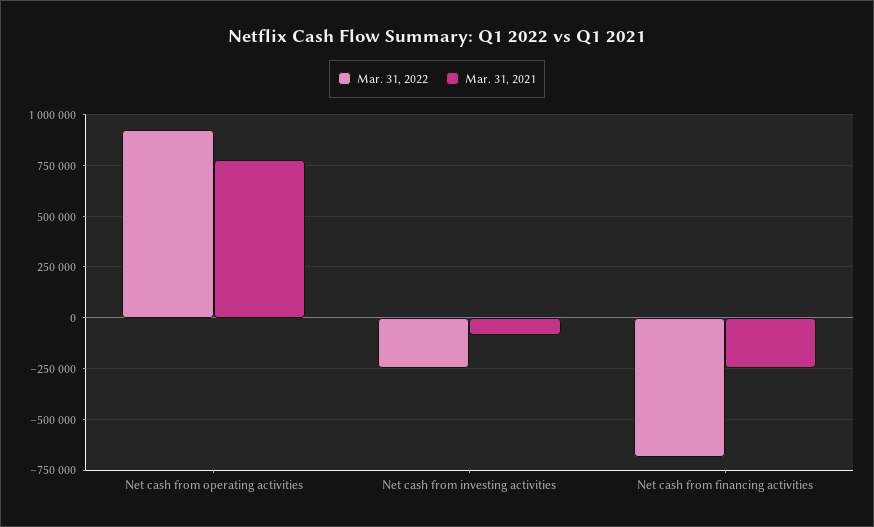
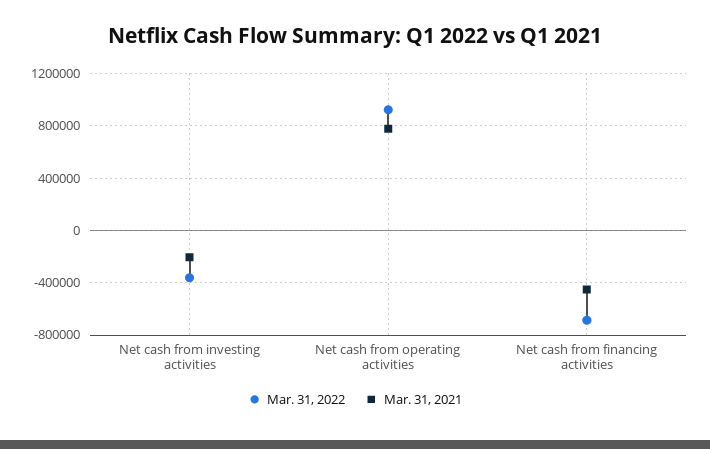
  {
    "Mar. 31, 2022": {
      "Net cash from operating activities": 900000,
-     "Net cash from investing activities": -250000,
+     "Net cash from investing activities": -350000,
      "Net cash from financing activities": -700000
    },
    "Mar. 31, 2021": {
      "Net cash from operating activities": 800000,
-     "Net cash from investing activities": -100000,
+     "Net cash from investing activities": -200000,
-     "Net cash from financing activities": -250000
+     "Net cash from financing activities": -450000
    }
  }

